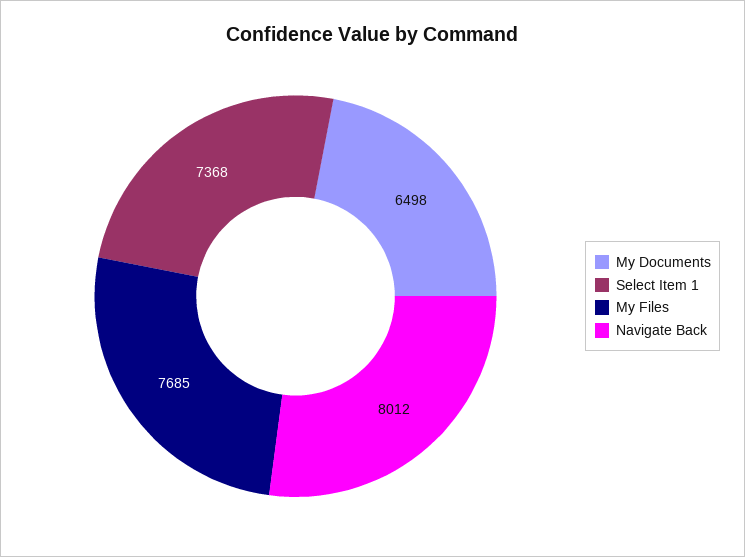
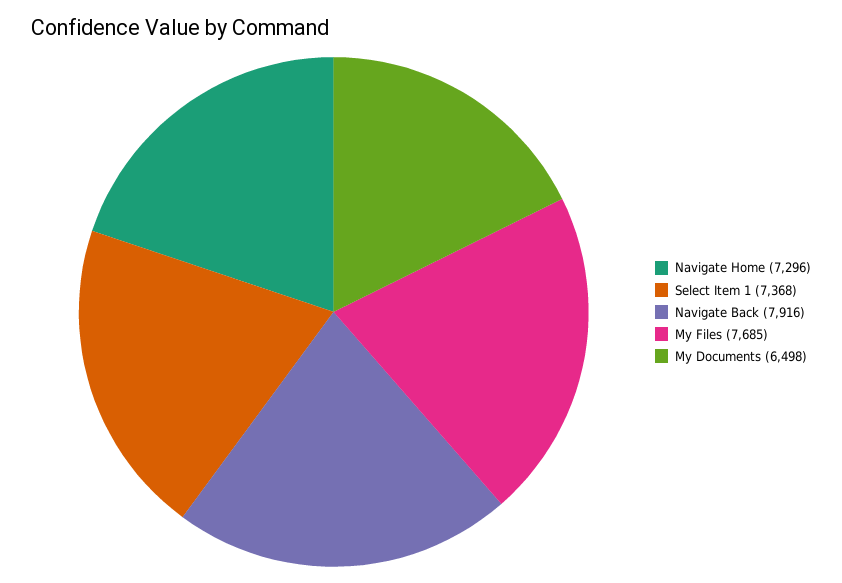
  {
    "My Documents": 6498,
    "Select Item 1": 7368,
    "My Files": 7685,
-   "Navigate Back": 8012
+   "Navigate Back": 7916,
+   "Navigate Home": 7296
  }

